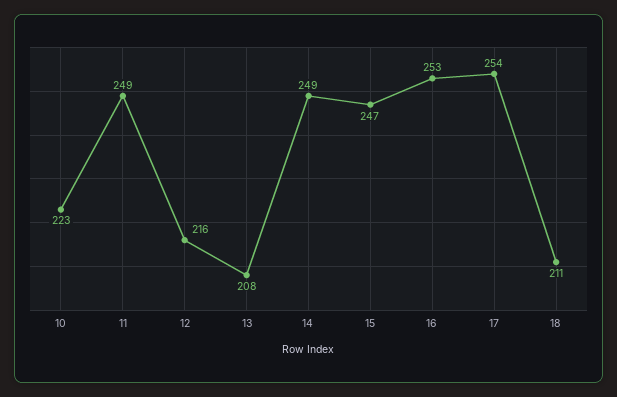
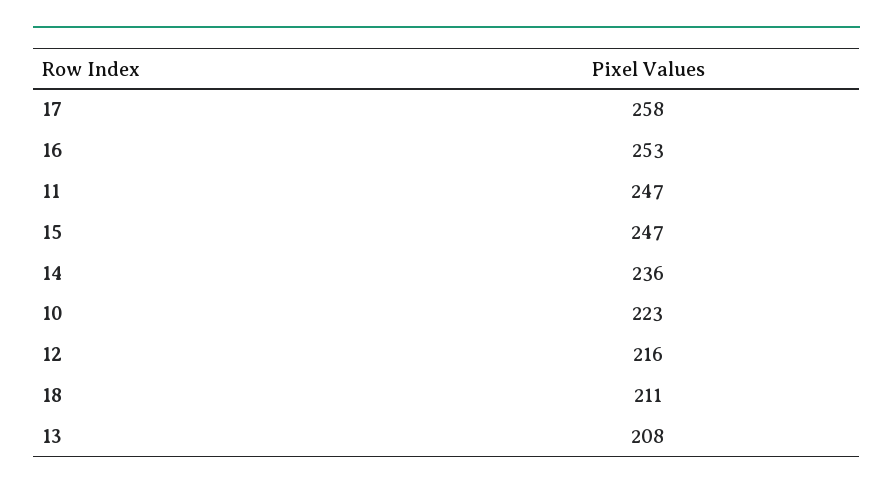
  {
    "10": 223,
-   "11": 249,
+   "11": 247,
    "12": 216,
    "13": 208,
-   "14": 249,
+   "14": 236,
    "15": 247,
    "16": 253,
-   "17": 254,
+   "17": 258,
    "18": 211
  }

